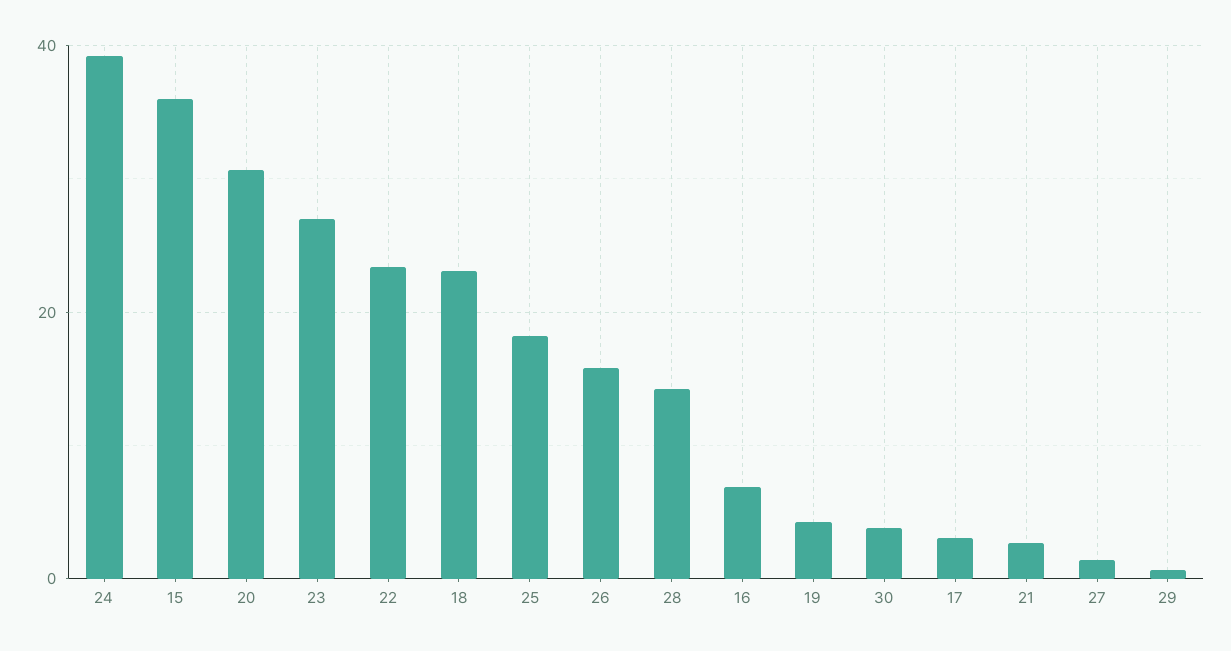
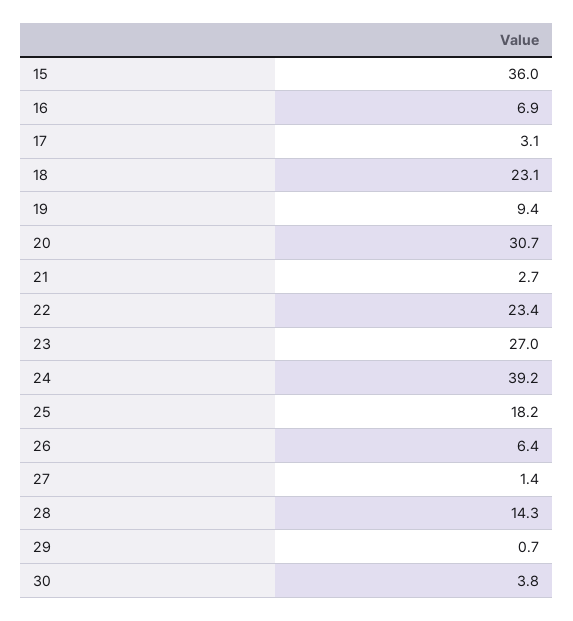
  {
    "24": 39.2,
    "15": 36,
    "20": 30.7,
    "23": 27,
    "22": 23.4,
    "18": 23.1,
    "25": 18.2,
-   "26": 16,
+   "26": 6.4,
    "28": 14.3,
    "16": 6.9,
-   "19": 4,
+   "19": 9.4,
    "30": 3.8,
    "17": 3.1,
    "21": 2.7,
    "27": 1.4,
    "29": 0.7
  }

